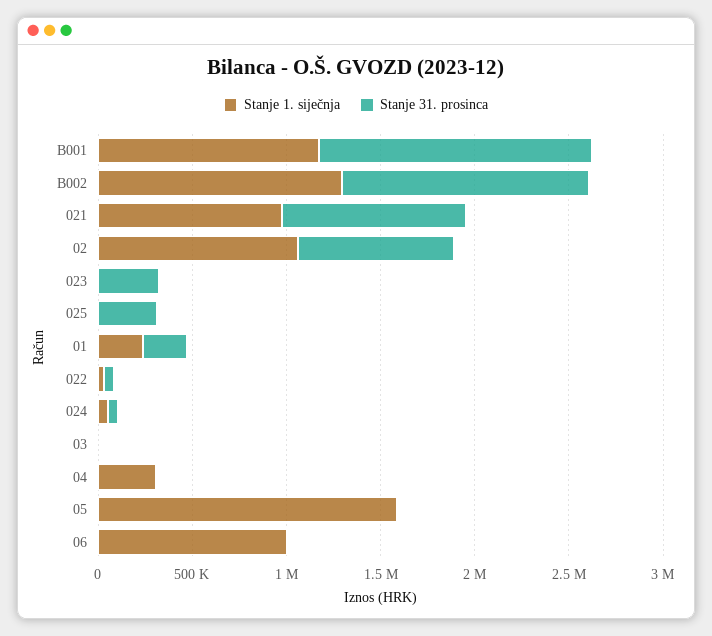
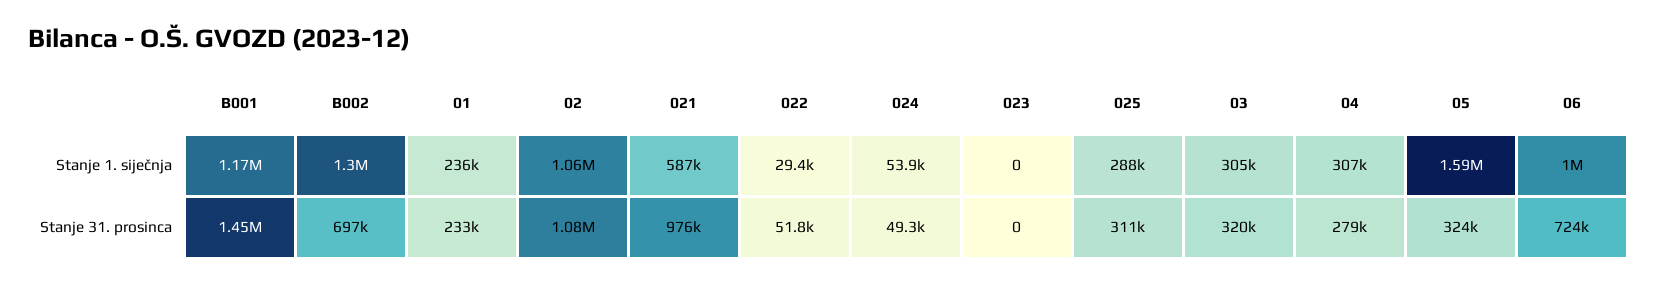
  {
    "Stanje 1. siječnja": {
      "B001": 1170000,
      "B002": 1300000,
-     "021": 1000000,
+     "021": 587000,
      "02": 1060000,
      "023": 0,
-     "025": 0,
+     "025": 288000,
      "01": 236000,
      "022": 29400,
      "024": 53900,
-     "03": 0,
+     "03": 305000,
      "04": 307000,
      "05": 1590000,
      "06": 1000000
    },
    "Stanje 31. prosinca": {
      "B001": 1450000,
-     "B002": 1300000,
+     "B002": 697000,
      "021": 976000,
-     "02": 800000,
+     "02": 1080000,
-     "023": 300000,
+     "023": 0,
      "025": 311000,
      "01": 233000,
      "022": 51800,
      "024": 49300,
-     "03": 0,
+     "03": 320000,
-     "04": 0,
+     "04": 279000,
-     "05": 0,
+     "05": 324000,
-     "06": 0
+     "06": 724000
    }
  }

